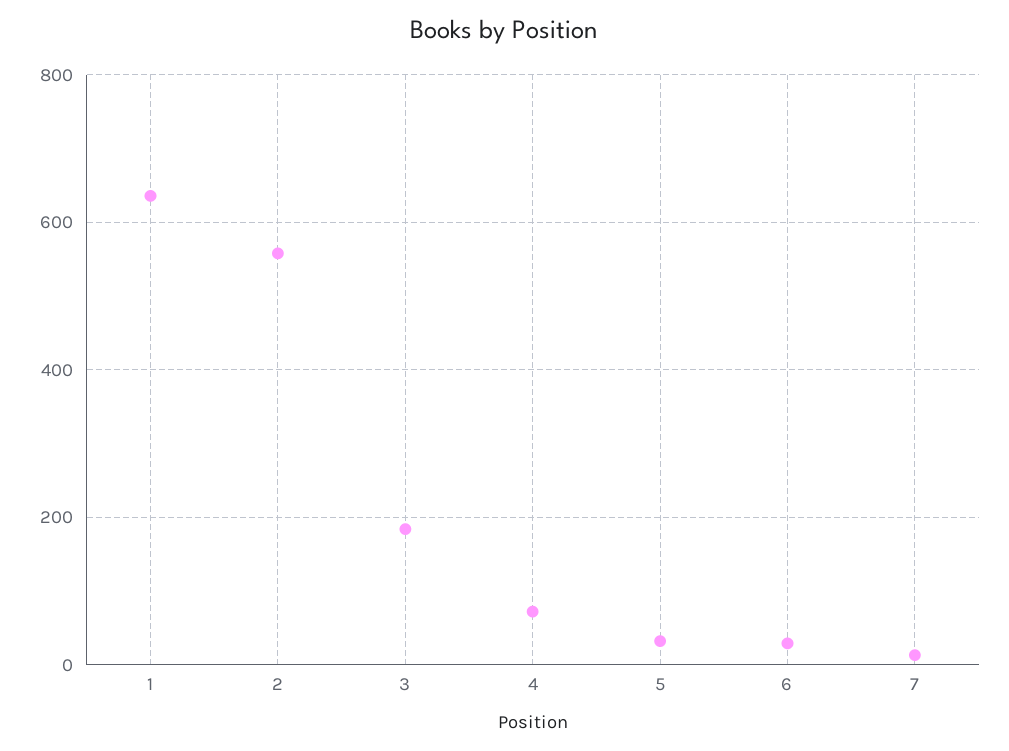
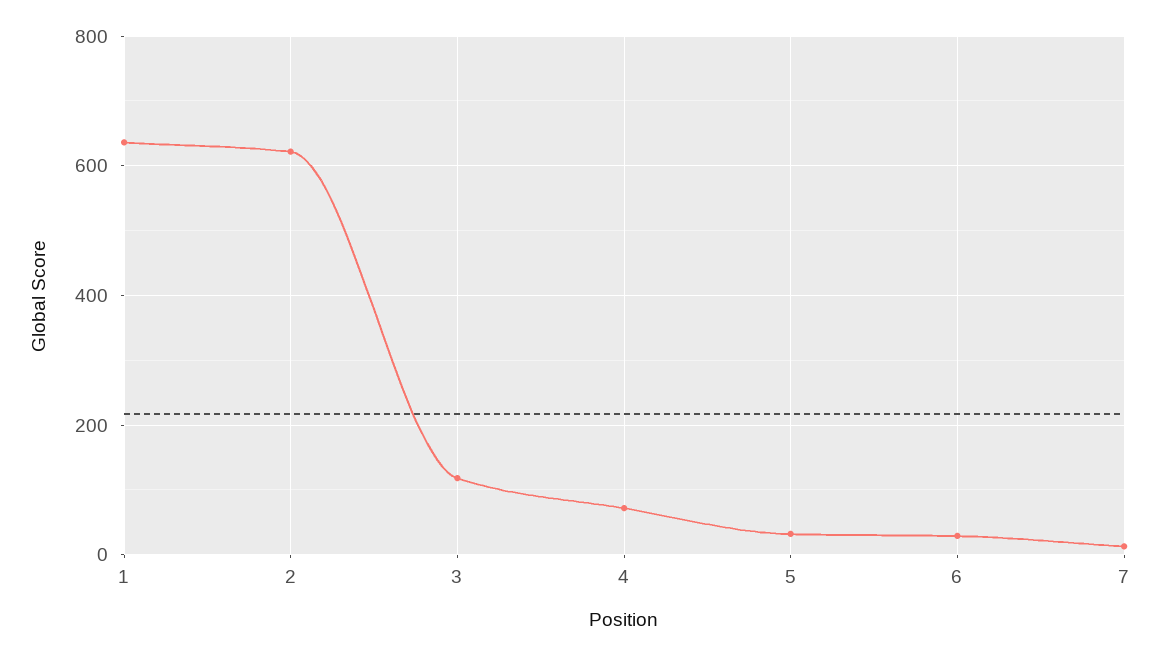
  {
    "1": 640,
-   "2": 560,
+   "2": 620,
-   "3": 180,
+   "3": 120,
    "4": 80,
    "5": 40,
    "6": 20,
    "7": 20
  }

